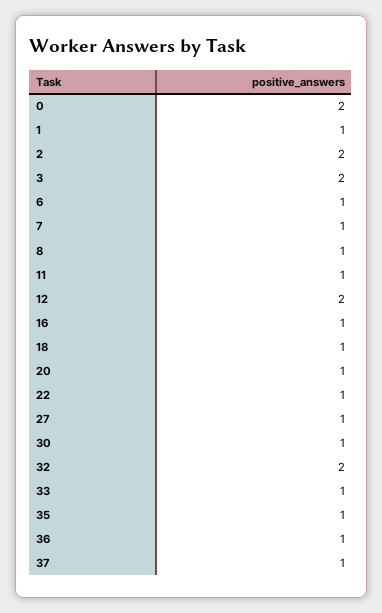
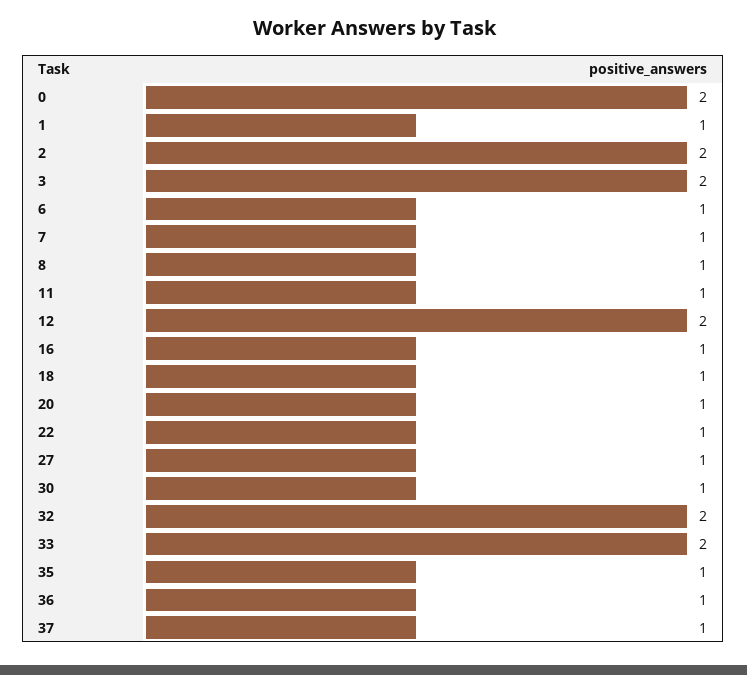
  {
    "0": 2,
    "1": 1,
    "2": 2,
    "3": 2,
    "6": 1,
    "7": 1,
    "8": 1,
    "11": 1,
    "12": 2,
    "16": 1,
    "18": 1,
    "20": 1,
    "22": 1,
    "27": 1,
    "30": 1,
    "32": 2,
-   "33": 1,
+   "33": 2,
    "35": 1,
    "36": 1,
    "37": 1
  }

